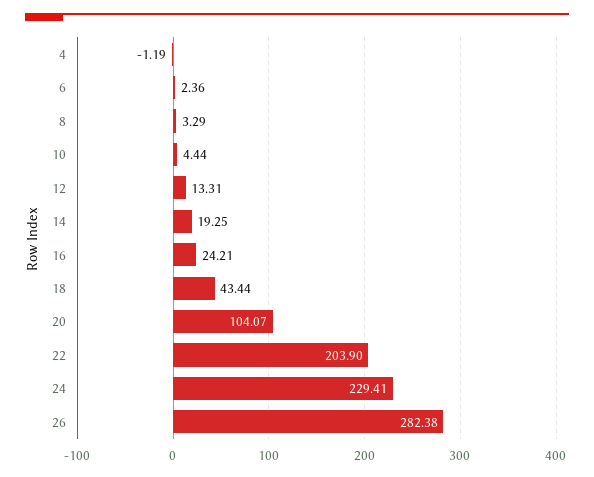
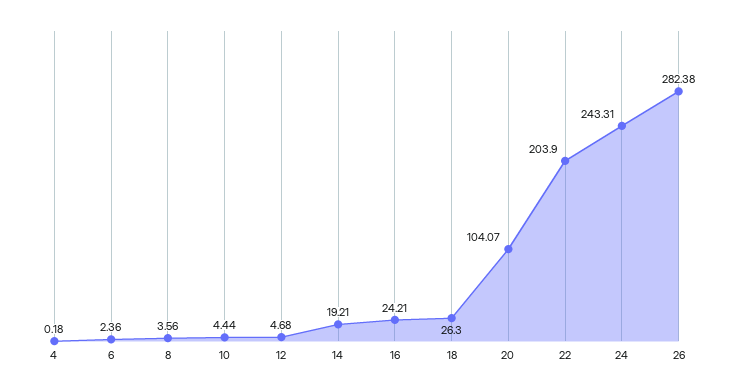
  {
-   "4": -1.19,
+   "4": 0.18,
    "6": 2.36,
-   "8": 3.29,
+   "8": 3.56,
    "10": 4.44,
-   "12": 13.31,
+   "12": 4.68,
-   "14": 19.25,
+   "14": 19.21,
    "16": 24.21,
-   "18": 43.44,
+   "18": 26.3,
    "20": 104.07,
    "22": 203.9,
-   "24": 229.41,
+   "24": 243.31,
    "26": 282.38
  }

